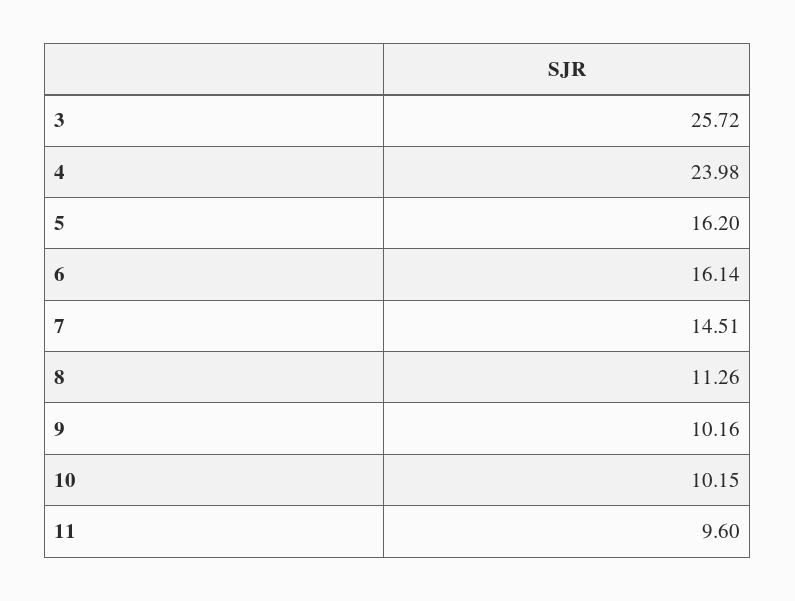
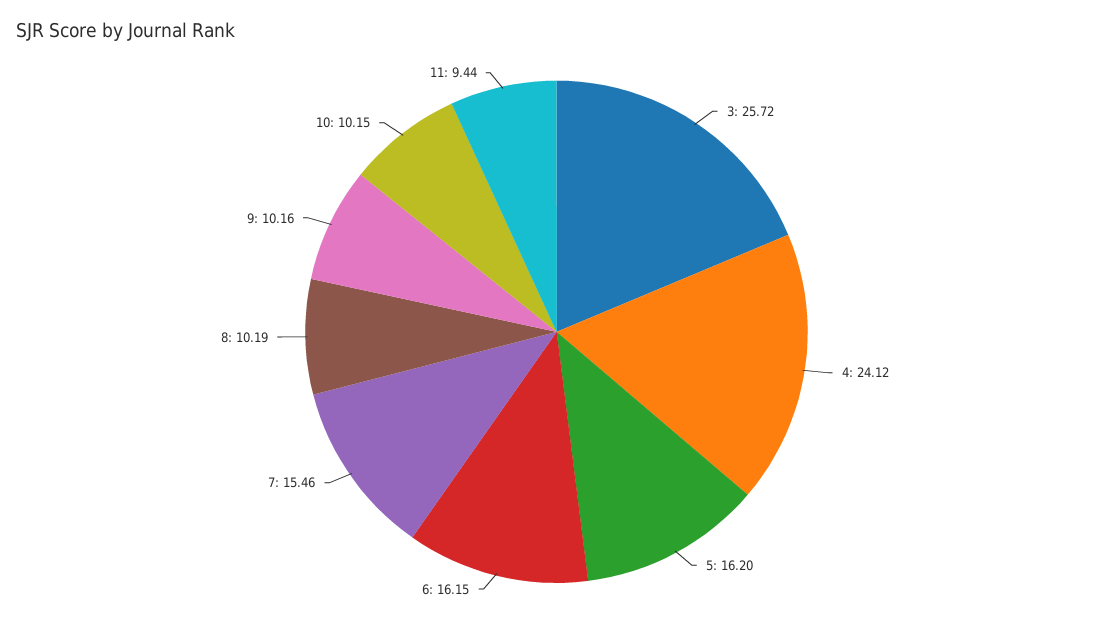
  {
    "3": 25.72,
-   "4": 23.98,
+   "4": 24.12,
    "5": 16.2,
-   "6": 16.14,
+   "6": 16.15,
-   "7": 14.51,
+   "7": 15.46,
-   "8": 11.26,
+   "8": 10.19,
    "9": 10.16,
    "10": 10.15,
-   "11": 9.6
+   "11": 9.44
  }

